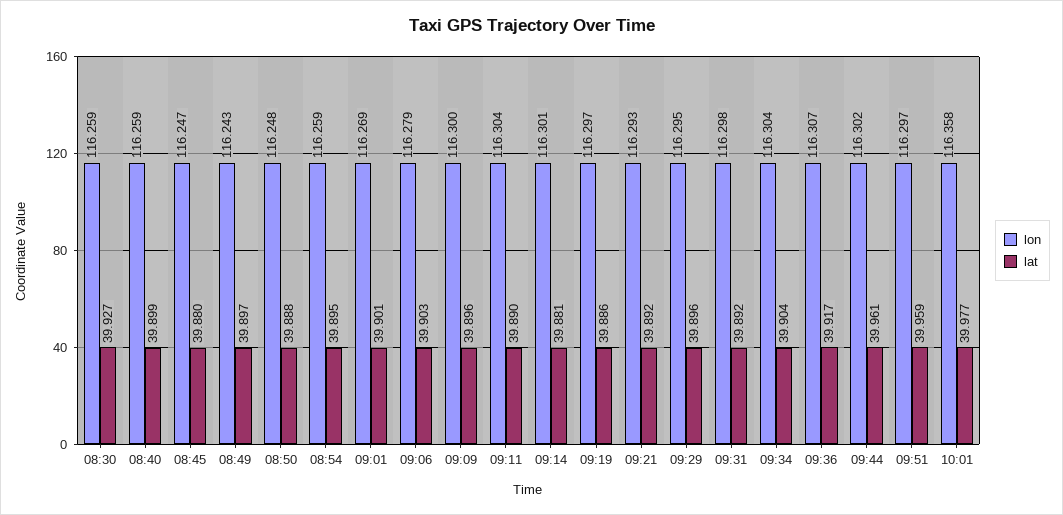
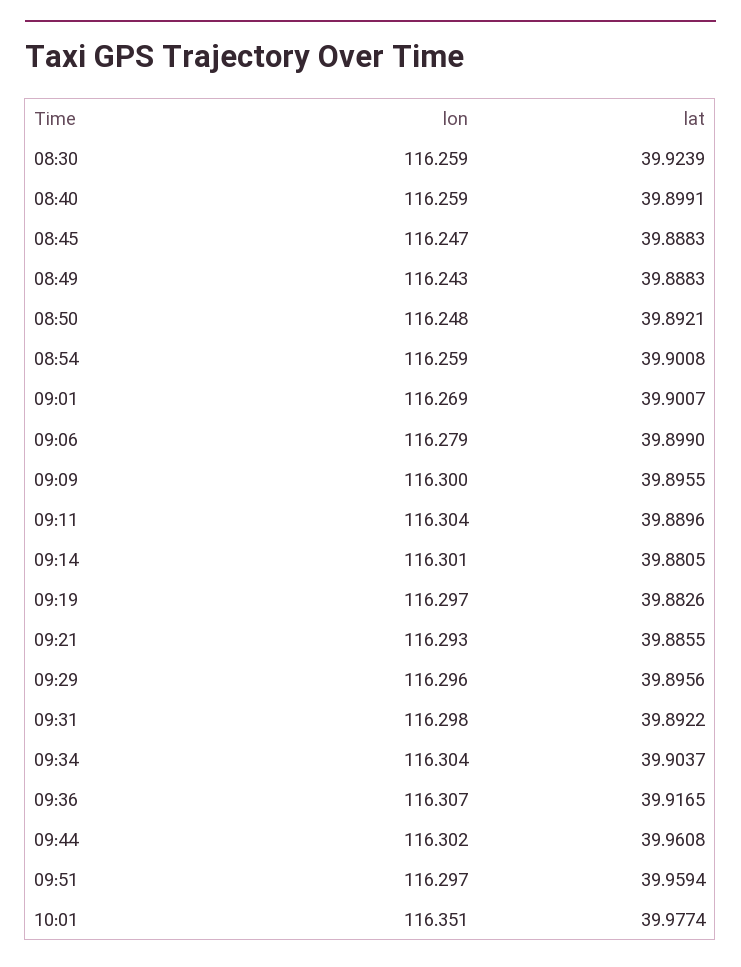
  {
    "lon": {
      "08:30": 116.259,
      "08:40": 116.259,
      "08:45": 116.247,
      "08:49": 116.243,
      "08:50": 116.248,
      "08:54": 116.259,
      "09:01": 116.269,
      "09:06": 116.279,
      "09:09": 116.3,
      "09:11": 116.304,
      "09:14": 116.301,
      "09:19": 116.297,
      "09:21": 116.293,
-     "09:29": 116.295,
+     "09:29": 116.296,
      "09:31": 116.298,
      "09:34": 116.304,
      "09:36": 116.307,
      "09:44": 116.302,
      "09:51": 116.297,
-     "10:01": 116.358
+     "10:01": 116.351
    },
    "lat": {
-     "08:30": 39.927,
+     "08:30": 39.9239,
      "08:40": 39.8991,
-     "08:45": 39.88,
+     "08:45": 39.8883,
-     "08:49": 39.897,
+     "08:49": 39.8883,
-     "08:50": 39.888,
+     "08:50": 39.8921,
-     "08:54": 39.895,
+     "08:54": 39.9008,
      "09:01": 39.9007,
-     "09:06": 39.903,
+     "09:06": 39.899,
      "09:09": 39.8955,
      "09:11": 39.8896,
      "09:14": 39.8805,
-     "09:19": 39.886,
+     "09:19": 39.8826,
-     "09:21": 39.892,
+     "09:21": 39.8855,
      "09:29": 39.8956,
      "09:31": 39.8922,
      "09:34": 39.9037,
      "09:36": 39.9165,
      "09:44": 39.9608,
      "09:51": 39.9594,
      "10:01": 39.9774
    }
  }

